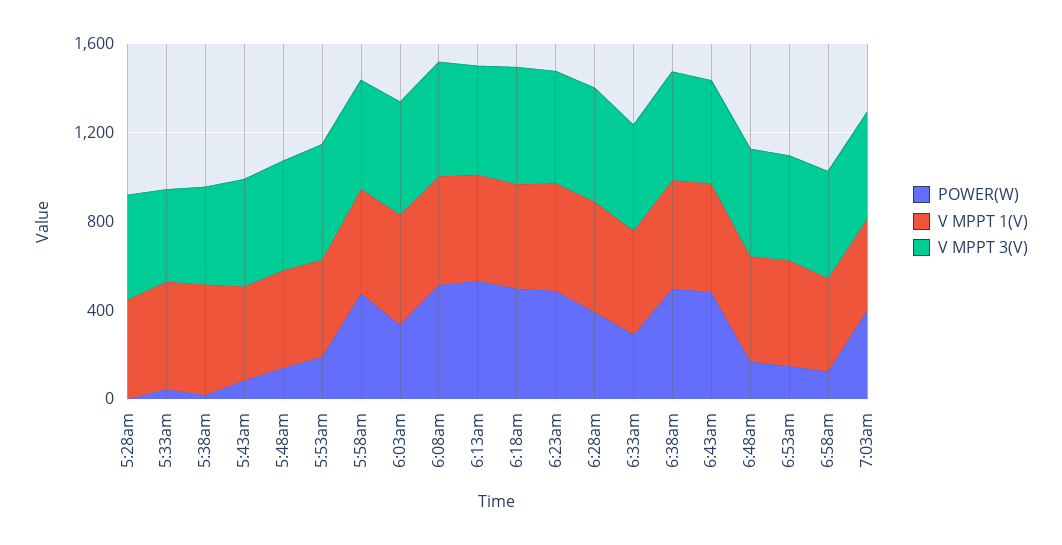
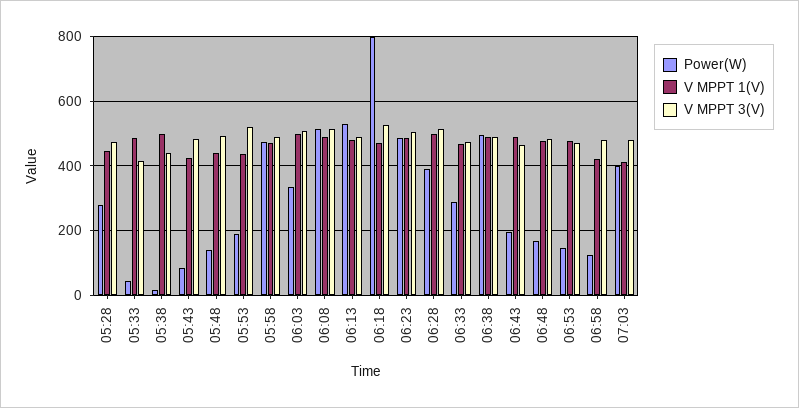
  {
    "POWER(W)": {
-     "5:28am": 0,
+     "5:28am": 280,
      "5:33am": 40,
      "5:38am": 20,
      "5:43am": 80,
      "5:48am": 140,
      "5:53am": 180,
      "5:58am": 480,
      "6:03am": 340,
      "6:08am": 520,
      "6:13am": 540,
-     "6:18am": 500,
+     "6:18am": 800,
      "6:23am": 480,
      "6:28am": 400,
      "6:33am": 280,
      "6:38am": 500,
-     "6:43am": 500,
+     "6:43am": 200,
      "6:48am": 160,
      "6:53am": 140,
      "6:58am": 120,
      "7:03am": 400
    },
    "V MPPT 1(V)": {
      "5:28am": 440,
      "5:33am": 480,
      "5:38am": 500,
      "5:43am": 420,
      "5:48am": 440,
      "5:53am": 440,
      "5:58am": 480,
      "6:03am": 500,
      "6:08am": 500,
      "6:13am": 480,
      "6:18am": 480,
      "6:23am": 480,
      "6:28am": 500,
      "6:33am": 460,
      "6:38am": 480,
      "6:43am": 480,
      "6:48am": 480,
      "6:53am": 480,
      "6:58am": 420,
      "7:03am": 420
    },
    "V MPPT 3(V)": {
      "5:28am": 480,
      "5:33am": 420,
      "5:38am": 440,
      "5:43am": 480,
      "5:48am": 500,
      "5:53am": 520,
      "5:58am": 480,
      "6:03am": 500,
      "6:08am": 520,
      "6:13am": 500,
      "6:18am": 520,
      "6:23am": 500,
      "6:28am": 520,
      "6:33am": 480,
      "6:38am": 480,
      "6:43am": 460,
      "6:48am": 480,
      "6:53am": 480,
      "6:58am": 480,
      "7:03am": 480
    }
  }

